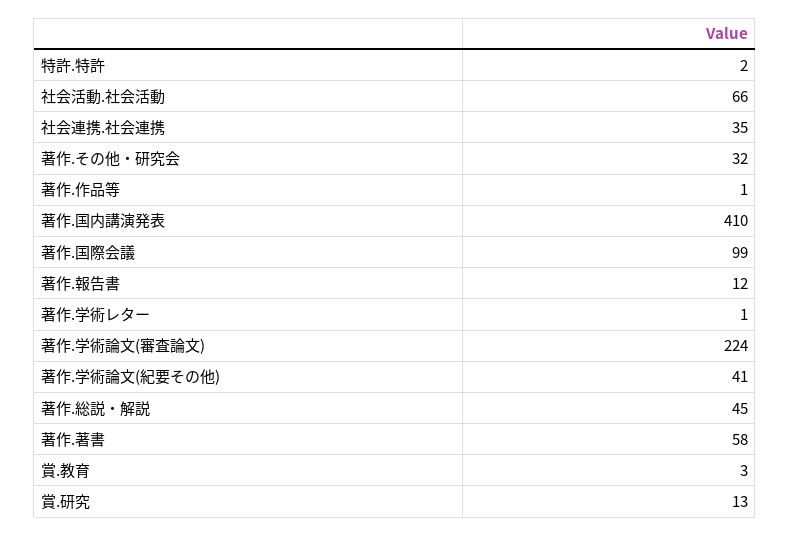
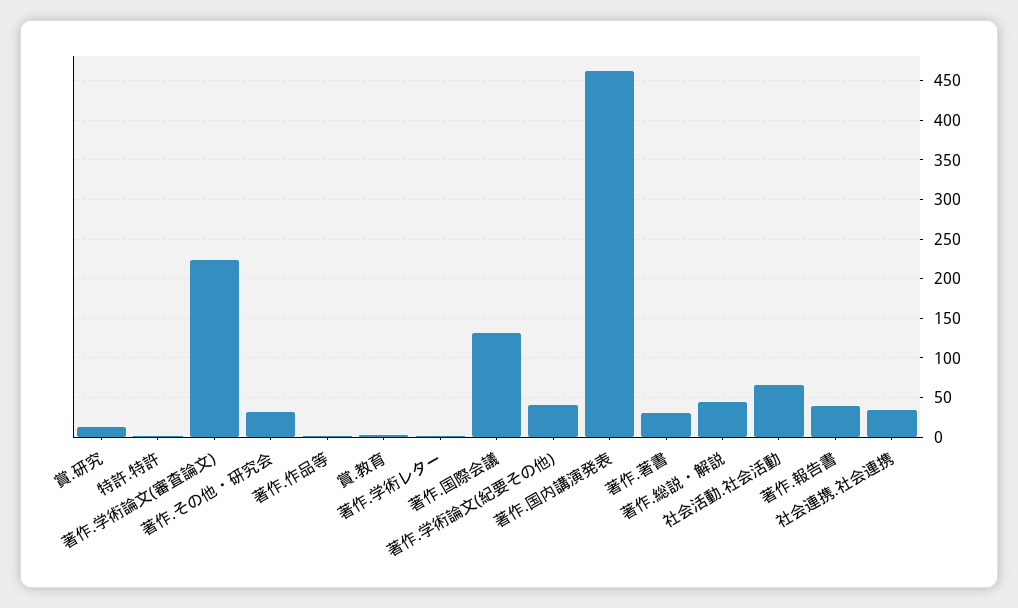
  {
    "特許.特許": 2,
    "社会活動.社会活動": 66,
    "社会連携.社会連携": 35,
    "著作.その他・研究会": 32,
    "著作.作品等": 1,
-   "著作.国内講演発表": 410,
+   "著作.国内講演発表": 460,
-   "著作.国際会議": 99,
+   "著作.国際会議": 130,
-   "著作.報告書": 12,
+   "著作.報告書": 40,
    "著作.学術レター": 1,
    "著作.学術論文(審査論文)": 224,
    "著作.学術論文(紀要その他)": 41,
    "著作.総説・解説": 45,
-   "著作.著書": 58,
+   "著作.著書": 30,
    "賞.教育": 3,
    "賞.研究": 13
  }

